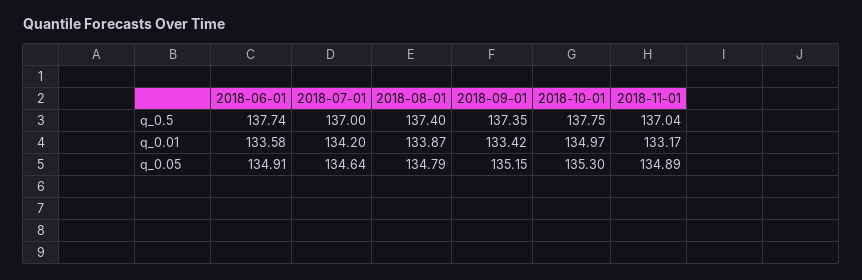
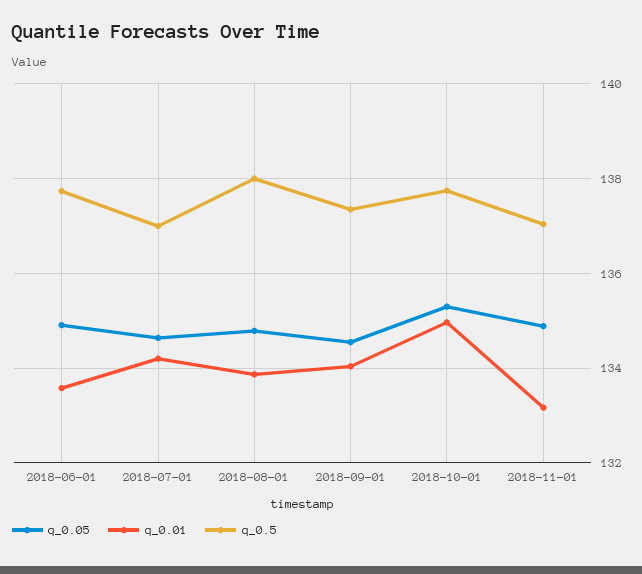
  {
    "q_0.5": {
      "2018-06-01": 137.74,
      "2018-07-01": 137,
-     "2018-08-01": 137.4,
+     "2018-08-01": 138,
      "2018-09-01": 137.35,
      "2018-10-01": 137.75,
      "2018-11-01": 137.04
    },
    "q_0.01": {
      "2018-06-01": 133.58,
      "2018-07-01": 134.2,
      "2018-08-01": 133.87,
-     "2018-09-01": 133.42,
+     "2018-09-01": 134,
      "2018-10-01": 134.97,
      "2018-11-01": 133.17
    },
    "q_0.05": {
      "2018-06-01": 134.91,
      "2018-07-01": 134.64,
      "2018-08-01": 134.79,
-     "2018-09-01": 135.15,
+     "2018-09-01": 134.6,
      "2018-10-01": 135.3,
      "2018-11-01": 134.89
    }
  }

